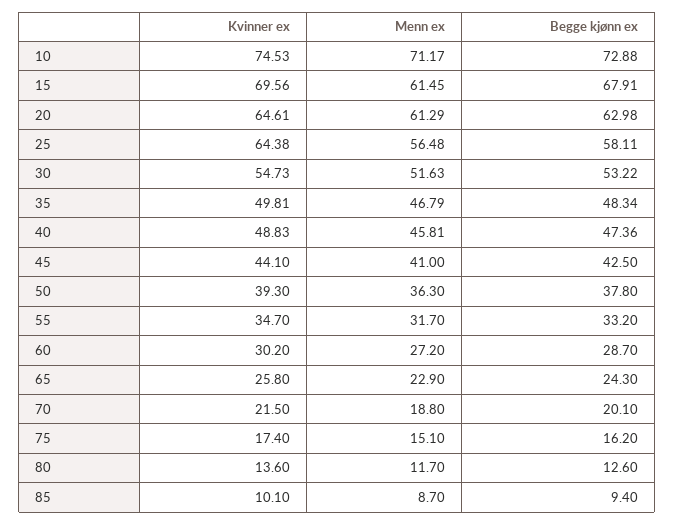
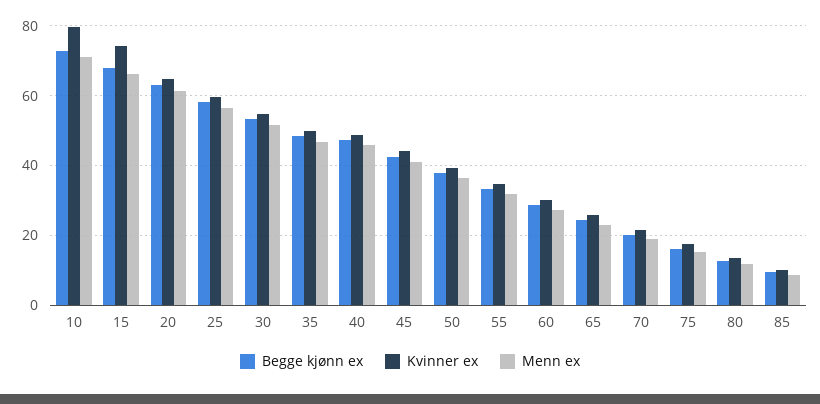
  {
    "Kvinner ex": {
-     "10": 74.53,
+     "10": 80,
-     "15": 69.56,
+     "15": 74,
      "20": 64.61,
-     "25": 64.38,
+     "25": 60,
      "30": 54.73,
      "35": 49.81,
      "40": 48.83,
      "45": 44.1,
      "50": 39.3,
      "55": 34.7,
      "60": 30.2,
      "65": 25.8,
      "70": 21.5,
      "75": 17.4,
      "80": 13.6,
      "85": 10.1
    },
    "Menn ex": {
      "10": 71.17,
-     "15": 61.45,
+     "15": 66,
      "20": 61.29,
      "25": 56.48,
      "30": 51.63,
      "35": 46.79,
      "40": 45.81,
      "45": 41,
      "50": 36.3,
      "55": 31.7,
      "60": 27.2,
      "65": 22.9,
      "70": 18.8,
      "75": 15.1,
      "80": 11.7,
      "85": 8.7
    },
    "Begge kjønn ex": {
      "10": 72.88,
      "15": 67.91,
      "20": 62.98,
      "25": 58.11,
      "30": 53.22,
      "35": 48.34,
      "40": 47.36,
      "45": 42.5,
      "50": 37.8,
      "55": 33.2,
      "60": 28.7,
      "65": 24.3,
      "70": 20.1,
      "75": 16.2,
      "80": 12.6,
      "85": 9.4
    }
  }

